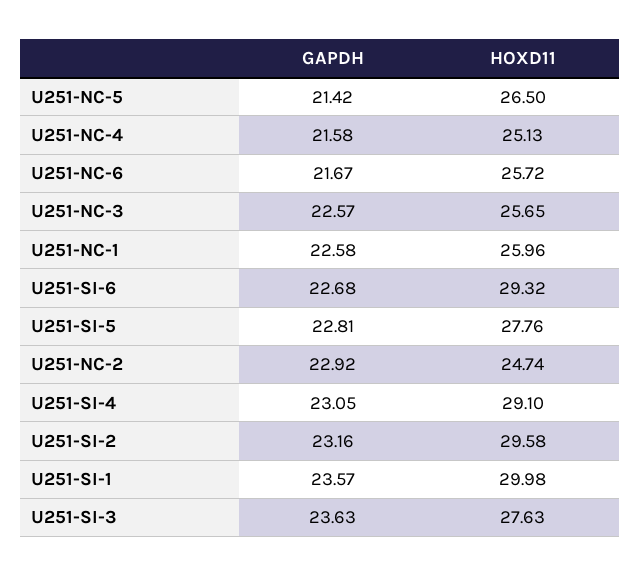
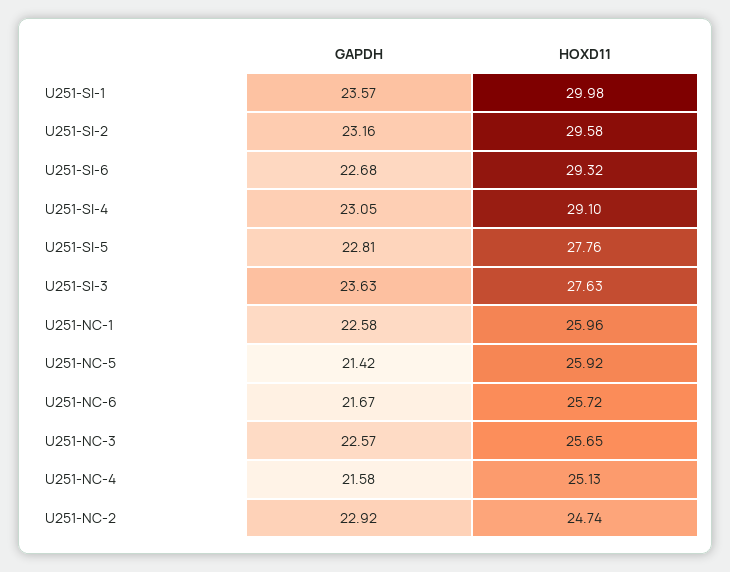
  {
    "GAPDH": {
      "U251-NC-5": 21.42,
      "U251-NC-4": 21.58,
      "U251-NC-6": 21.67,
      "U251-NC-3": 22.57,
      "U251-NC-1": 22.58,
      "U251-SI-6": 22.68,
      "U251-SI-5": 22.81,
      "U251-NC-2": 22.92,
      "U251-SI-4": 23.05,
      "U251-SI-2": 23.16,
      "U251-SI-1": 23.57,
      "U251-SI-3": 23.63
    },
    "HOXD11": {
-     "U251-NC-5": 26.5,
+     "U251-NC-5": 25.92,
      "U251-NC-4": 25.13,
      "U251-NC-6": 25.72,
      "U251-NC-3": 25.65,
      "U251-NC-1": 25.96,
      "U251-SI-6": 29.32,
      "U251-SI-5": 27.76,
      "U251-NC-2": 24.74,
      "U251-SI-4": 29.1,
      "U251-SI-2": 29.58,
      "U251-SI-1": 29.98,
      "U251-SI-3": 27.63
    }
  }

